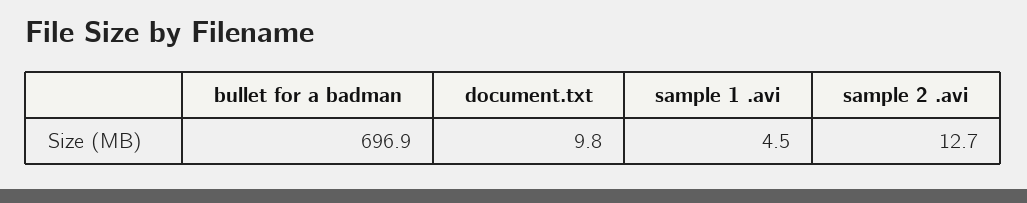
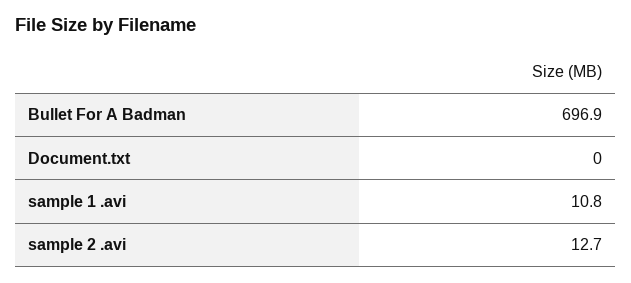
  {
    "bullet for a badman": 696.9,
-   "document.txt": 9.8,
+   "document.txt": 0,
-   "sample 1 .avi": 4.5,
+   "sample 1 .avi": 10.8,
    "sample 2 .avi": 12.7
  }

